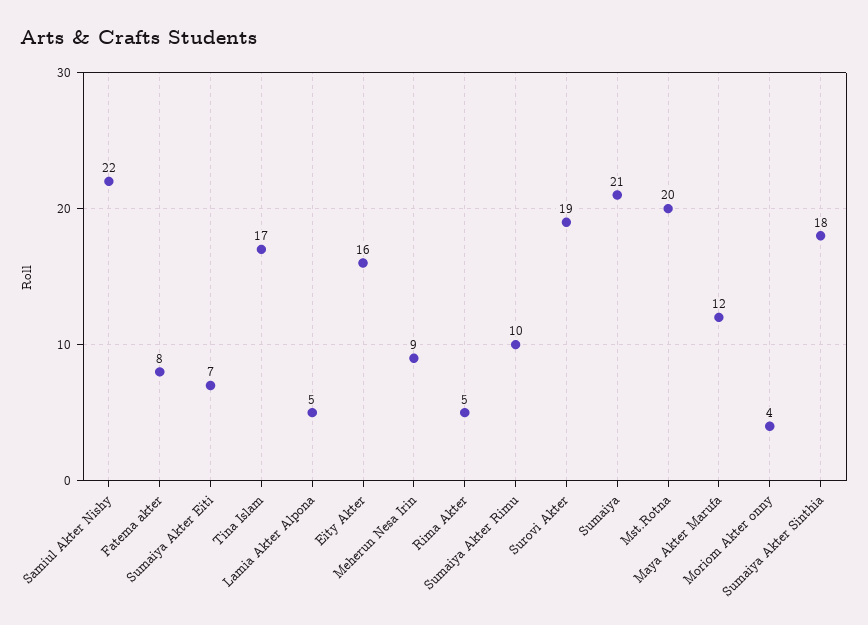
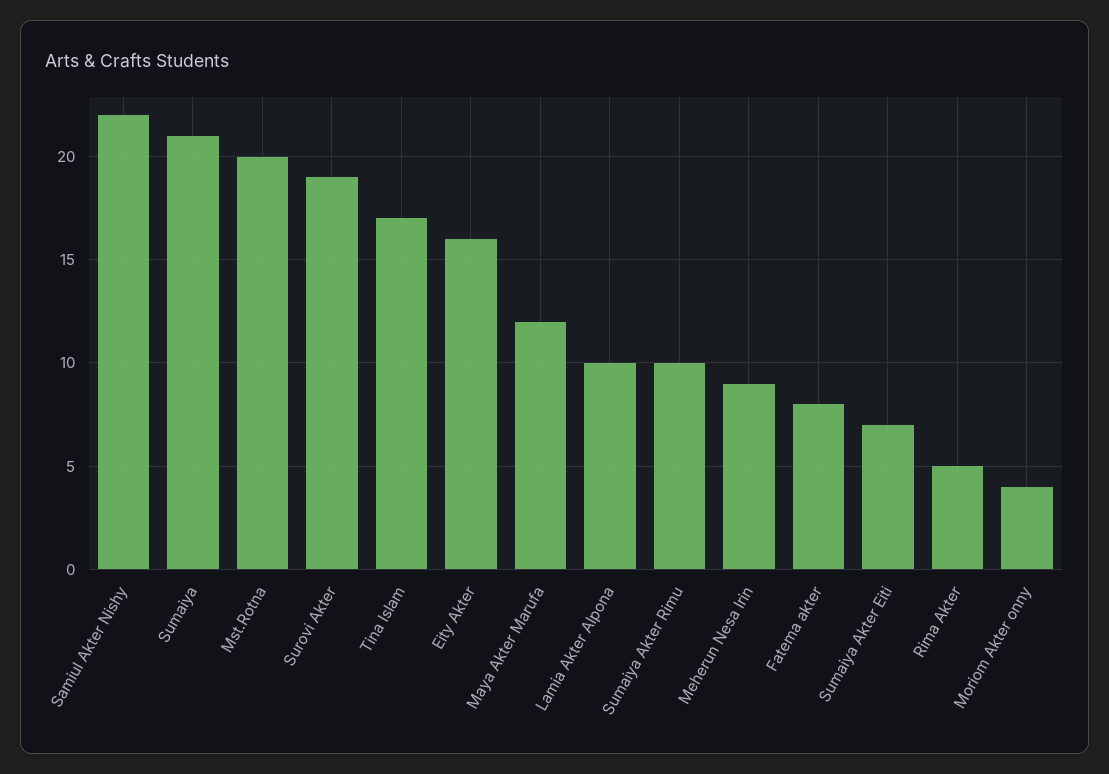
  {
    "Samiul Akter Nishy": 22,
    "Fatema akter": 8,
    "Sumaiya Akter Eiti": 7,
    "Tina Islam": 17,
-   "Lamia Akter Alpona": 5,
+   "Lamia Akter Alpona": 10,
    "Eity Akter": 16,
    "Meherun Nesa Irin": 9,
    "Rima Akter": 5,
    "Sumaiya Akter Rimu": 10,
    "Surovi Akter": 19,
    "Sumaiya": 21,
    "Mst.Rotna": 20,
    "Maya Akter Marufa": 12,
-   "Moriom Akter onny": 4,
+   "Moriom Akter onny": 4
-   "Sumaiya Akter Sinthia": 18
  }

